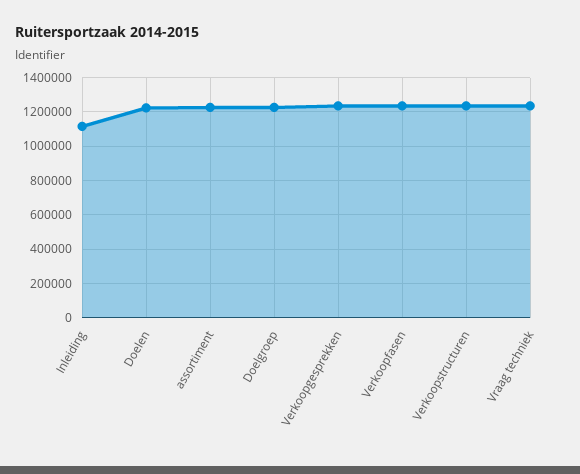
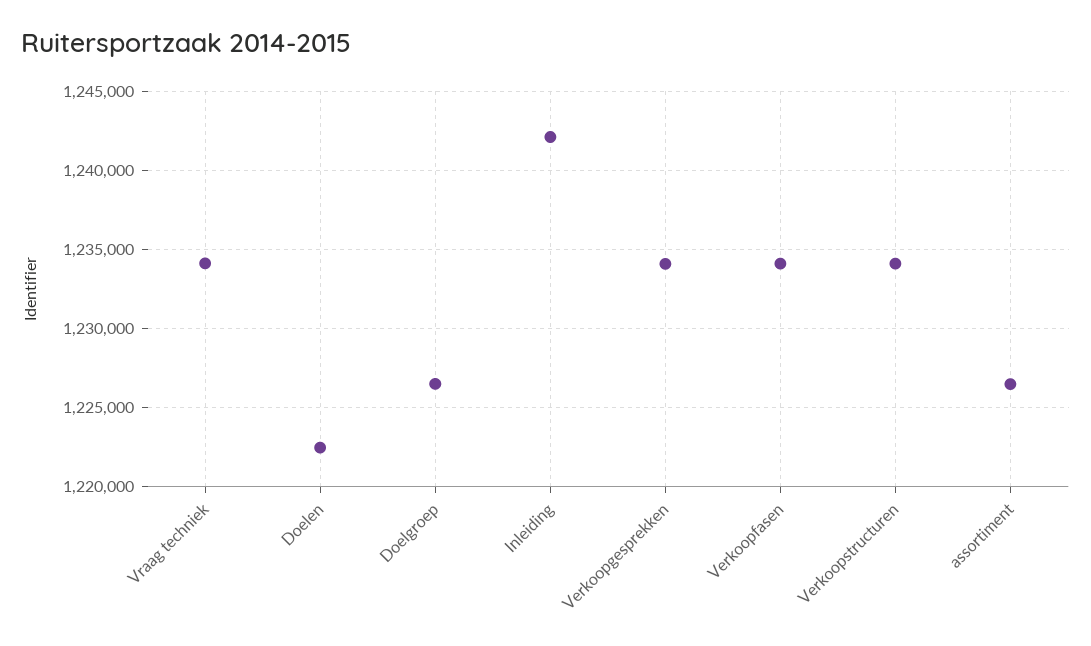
  {
-   "Inleiding": 1100000,
+   "Inleiding": 1242000,
    "Doelen": 1222500,
    "assortiment": 1226500,
    "Doelgroep": 1226500,
    "Verkoopgesprekken": 1234000,
    "Verkoopfasen": 1234000,
    "Verkoopstructuren": 1234000,
    "Vraag techniek": 1234000
  }

